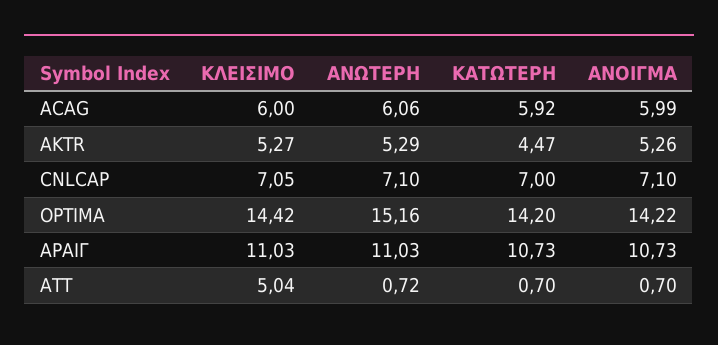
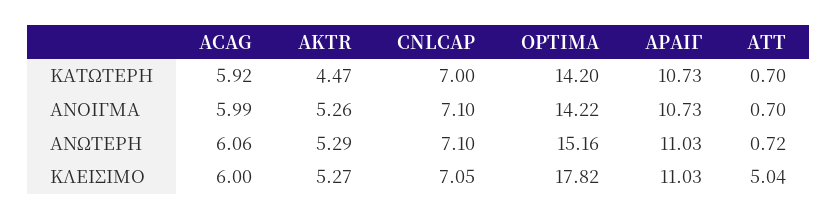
  {
    "ΚΛΕΙΣΙΜΟ": {
      "ACAG": 6,
      "AKTR": 5.27,
      "CNLCAP": 7.05,
-     "OPTIMA": 14.42,
+     "OPTIMA": 17.82,
      "ΑΡΑΙΓ": 11.03,
      "ΑΤΤ": 5.04
    },
    "ΑΝΩΤΕΡΗ": {
      "ACAG": 6.06,
      "AKTR": 5.29,
      "CNLCAP": 7.1,
      "OPTIMA": 15.16,
      "ΑΡΑΙΓ": 11.03,
      "ΑΤΤ": 0.72
    },
    "ΚΑΤΩΤΕΡΗ": {
      "ACAG": 5.92,
      "AKTR": 4.47,
      "CNLCAP": 7,
      "OPTIMA": 14.2,
      "ΑΡΑΙΓ": 10.73,
      "ΑΤΤ": 0.7
    },
    "ΑΝΟΙΓΜΑ": {
      "ACAG": 5.99,
      "AKTR": 5.26,
      "CNLCAP": 7.1,
      "OPTIMA": 14.22,
      "ΑΡΑΙΓ": 10.73,
      "ΑΤΤ": 0.7
    }
  }

